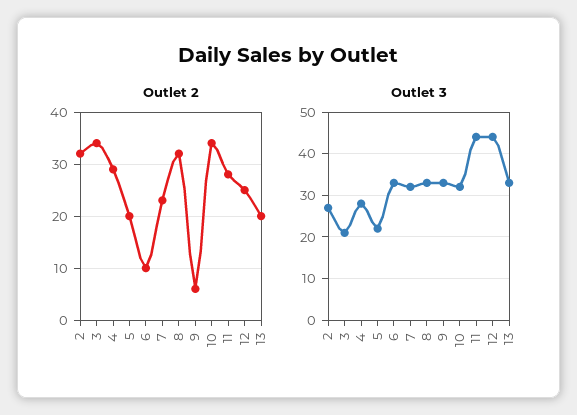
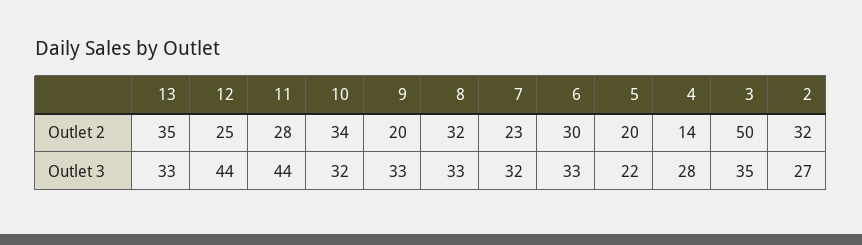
  {
    "Outlet 2": {
      "2": 32,
-     "3": 35,
+     "3": 50,
-     "4": 30,
+     "4": 14,
      "5": 20,
-     "6": 10,
+     "6": 30,
      "7": 23,
      "8": 32,
-     "9": 5,
+     "9": 20,
      "10": 34,
      "11": 28,
      "12": 25,
-     "13": 20
+     "13": 35
    },
    "Outlet 3": {
      "2": 27,
-     "3": 20,
+     "3": 35,
      "4": 28,
      "5": 22,
      "6": 33,
      "7": 32,
      "8": 33,
      "9": 33,
      "10": 32,
      "11": 44,
      "12": 44,
      "13": 33
    }
  }

